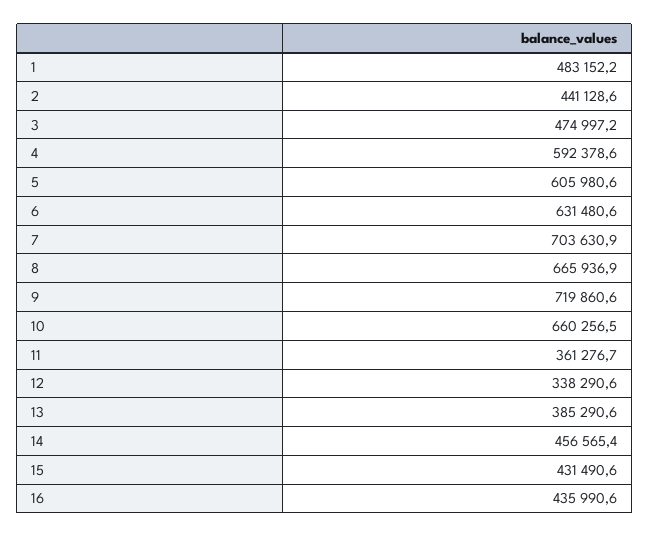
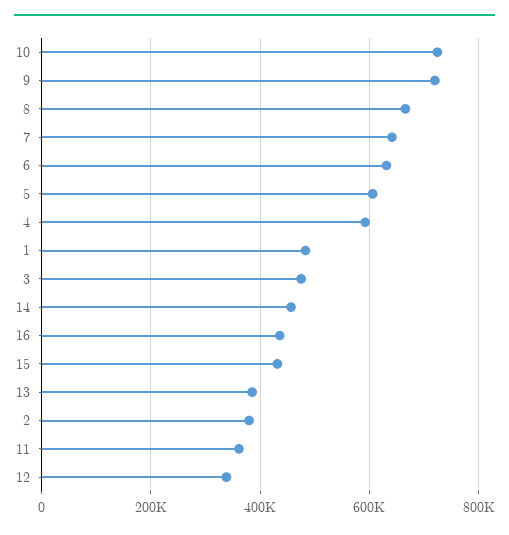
  {
    "1": 483152.2,
-   "2": 441128.6,
+   "2": 380000,
    "3": 474997.2,
    "4": 592378.6,
    "5": 605980.6,
    "6": 631480.6,
-   "7": 703630.9,
+   "7": 640000,
    "8": 665936.9,
    "9": 719860.6,
-   "10": 660256.5,
+   "10": 720000,
    "11": 361276.7,
    "12": 338290.6,
    "13": 385290.6,
    "14": 456565.4,
    "15": 431490.6,
    "16": 435990.6
  }

